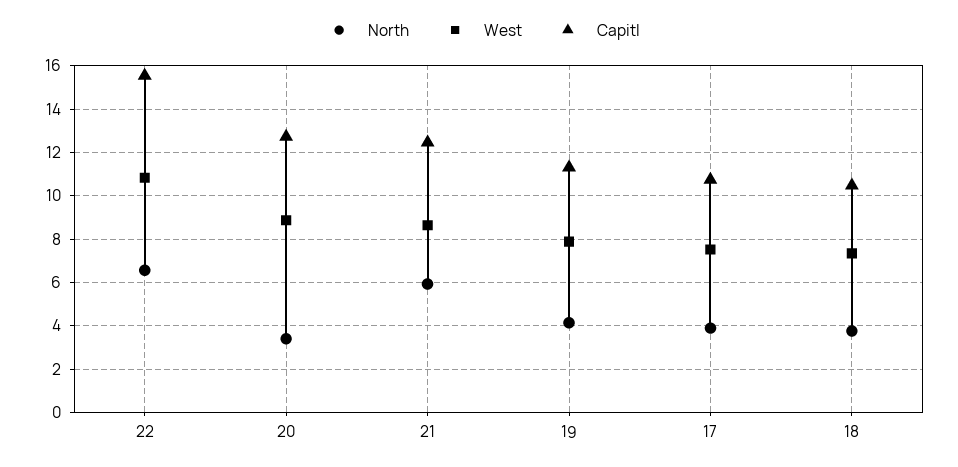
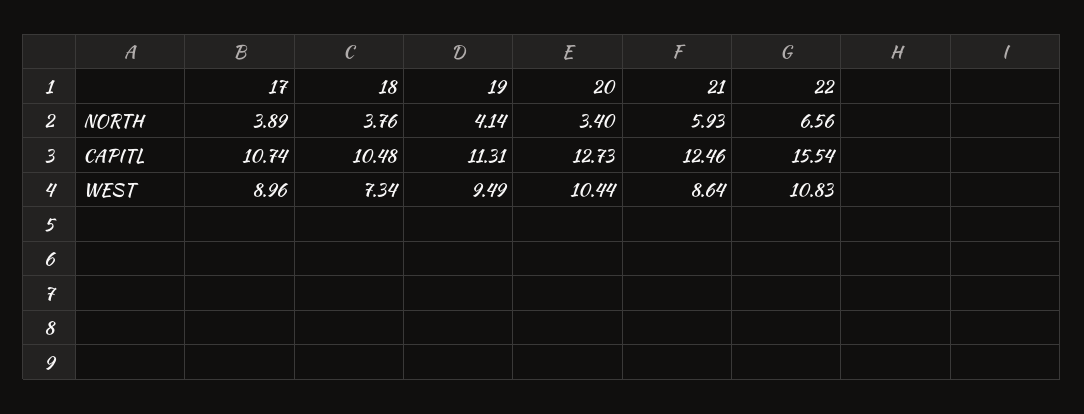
  {
    "North": {
      "22": 6.56,
      "20": 3.4,
      "21": 5.93,
      "19": 4.14,
      "17": 3.89,
      "18": 3.76
    },
    "West": {
      "22": 10.83,
-     "20": 9,
+     "20": 10.44,
      "21": 8.64,
-     "19": 8,
+     "19": 9.49,
-     "17": 7.5,
+     "17": 8.96,
      "18": 7.34
    },
    "Capitl": {
      "22": 15.54,
      "20": 12.73,
      "21": 12.46,
      "19": 11.31,
      "17": 10.74,
      "18": 10.48
    }
  }

